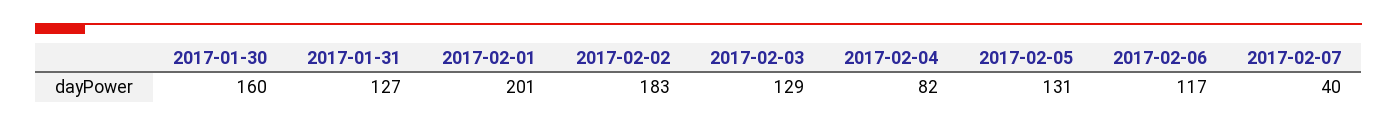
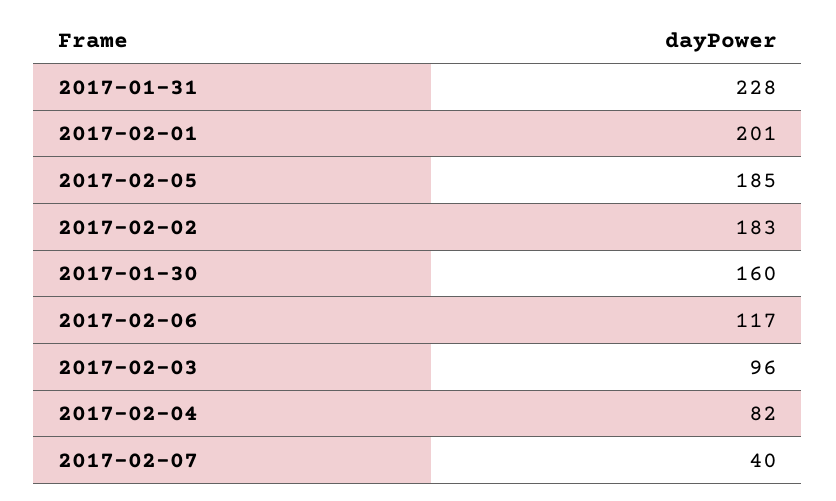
  {
    "2017-01-30": 160,
-   "2017-01-31": 127,
+   "2017-01-31": 228,
    "2017-02-01": 201,
    "2017-02-02": 183,
-   "2017-02-03": 129,
+   "2017-02-03": 96,
    "2017-02-04": 82,
-   "2017-02-05": 131,
+   "2017-02-05": 185,
    "2017-02-06": 117,
    "2017-02-07": 40
  }

